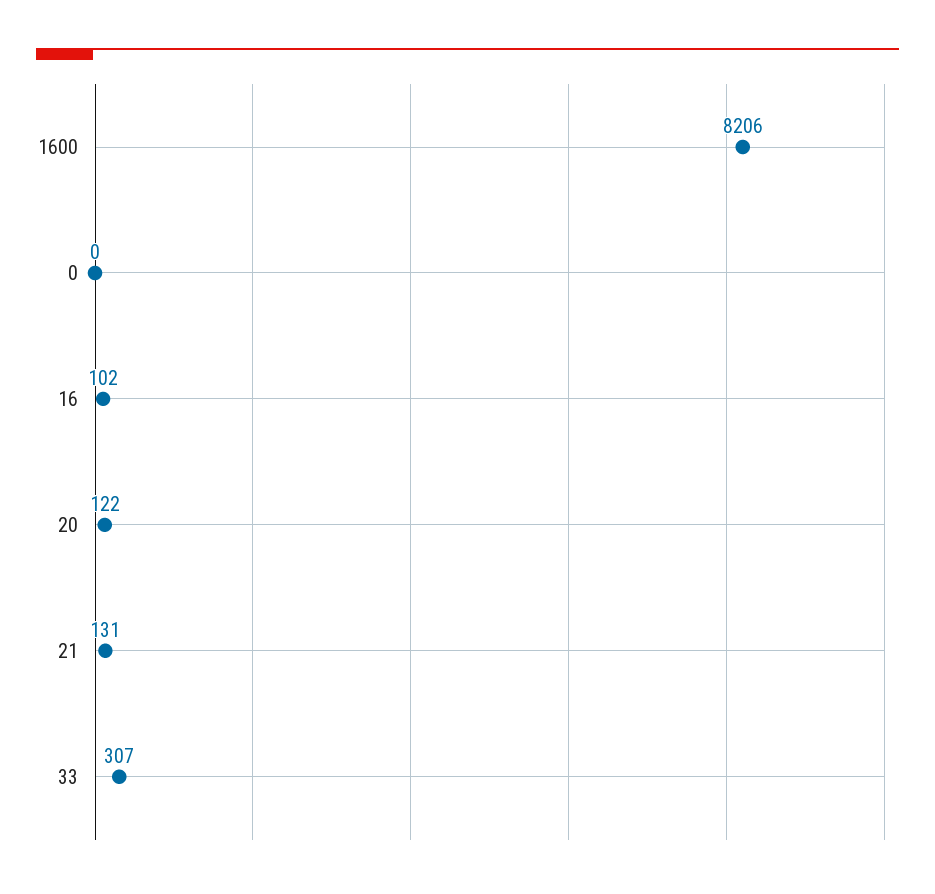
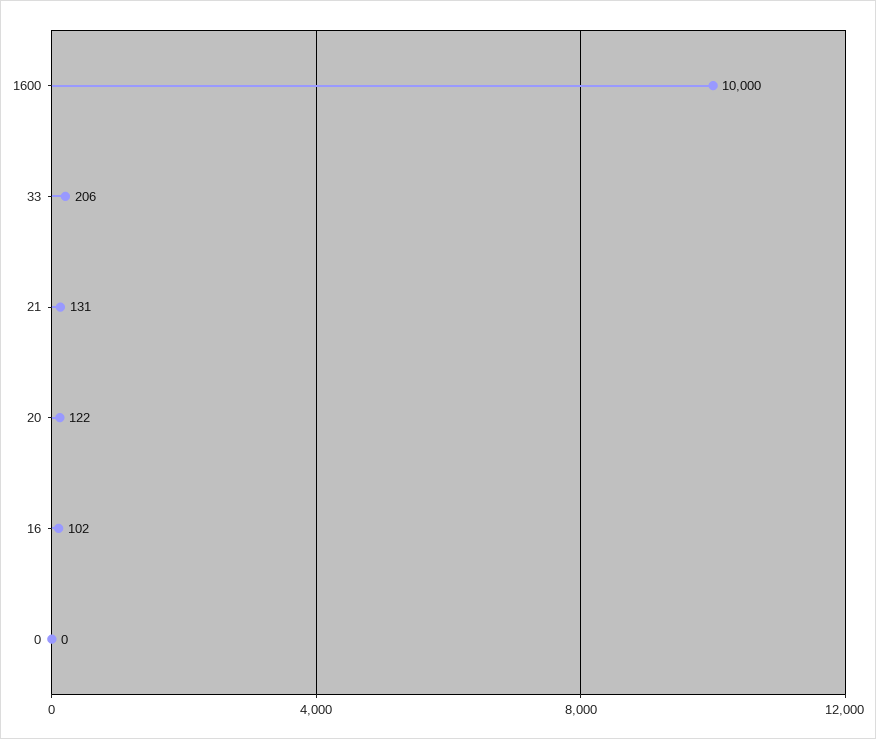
  {
-   "1600": 8206,
+   "1600": 10000,
    "0": 0,
    "16": 102,
    "20": 122,
    "21": 131,
-   "33": 307
+   "33": 206
  }

